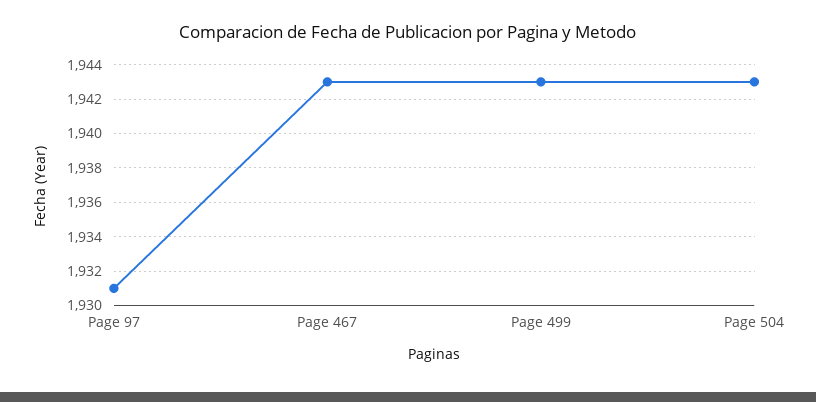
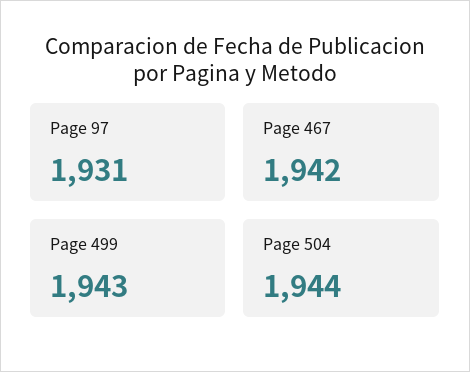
  {
    "Page 97": 1931,
-   "Page 467": 1943,
+   "Page 467": 1942,
    "Page 499": 1943,
-   "Page 504": 1943
+   "Page 504": 1944
  }

